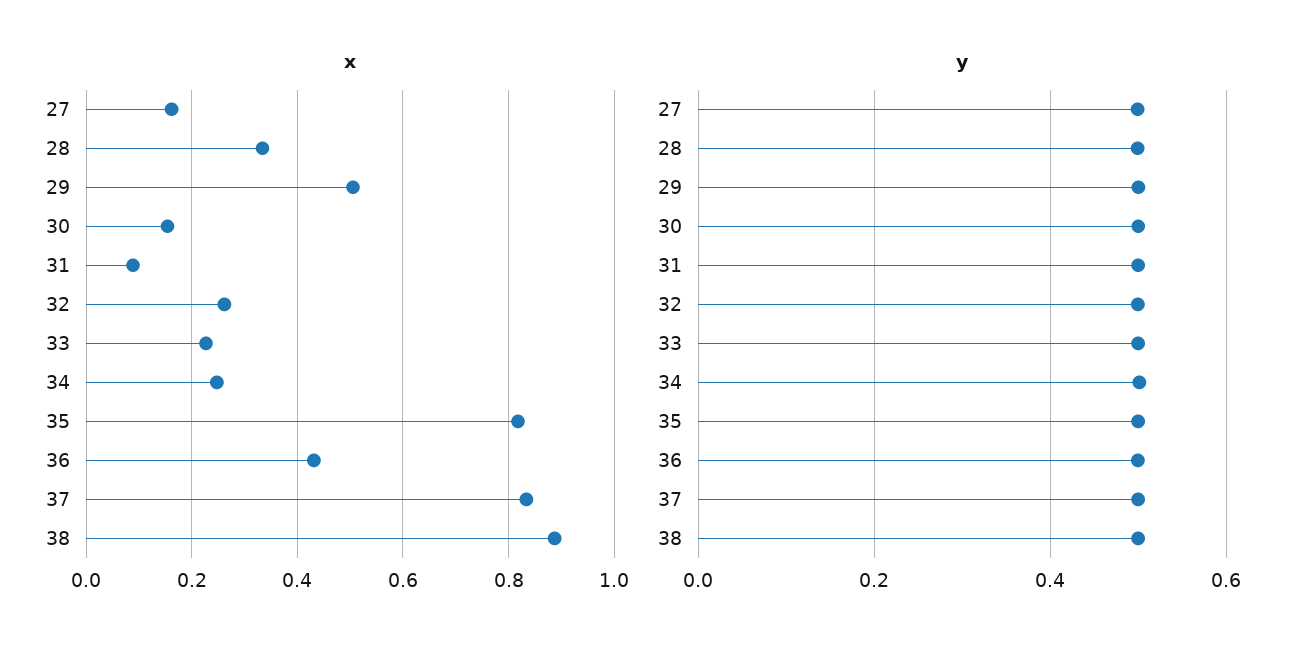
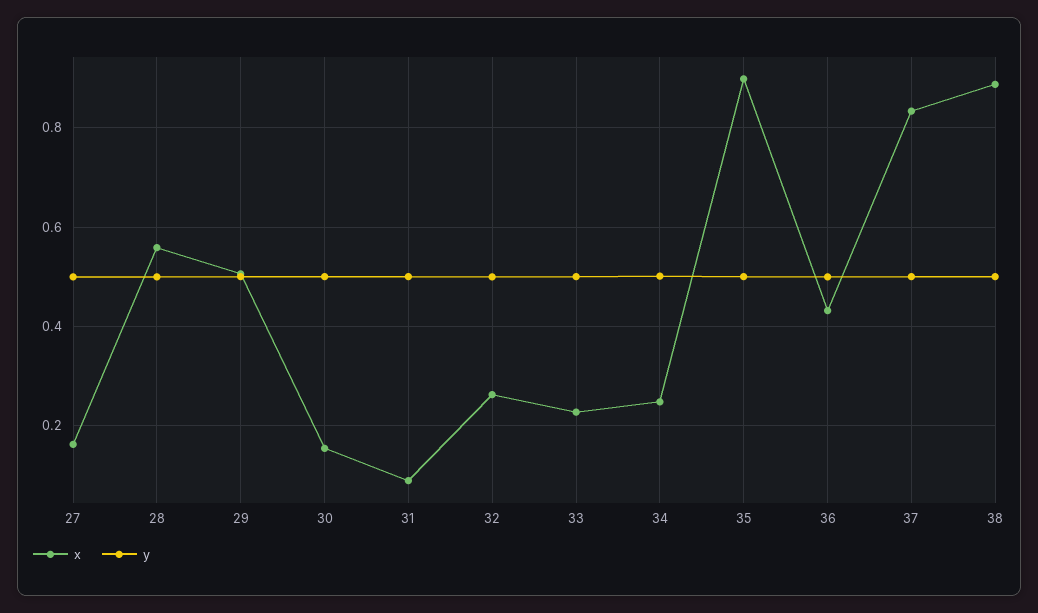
  {
    "x": {
      "27": 0.16,
-     "28": 0.34,
+     "28": 0.56,
      "29": 0.5,
      "30": 0.16,
      "31": 0.08,
      "32": 0.26,
      "33": 0.22,
      "34": 0.24,
-     "35": 0.82,
+     "35": 0.9,
      "36": 0.44,
      "37": 0.84,
      "38": 0.88
    },
    "y": {
      "27": 0.5,
      "28": 0.5,
      "29": 0.5,
      "30": 0.5,
      "31": 0.5,
      "32": 0.5,
      "33": 0.5,
      "34": 0.5,
      "35": 0.5,
      "36": 0.5,
      "37": 0.5,
      "38": 0.5
    }
  }

